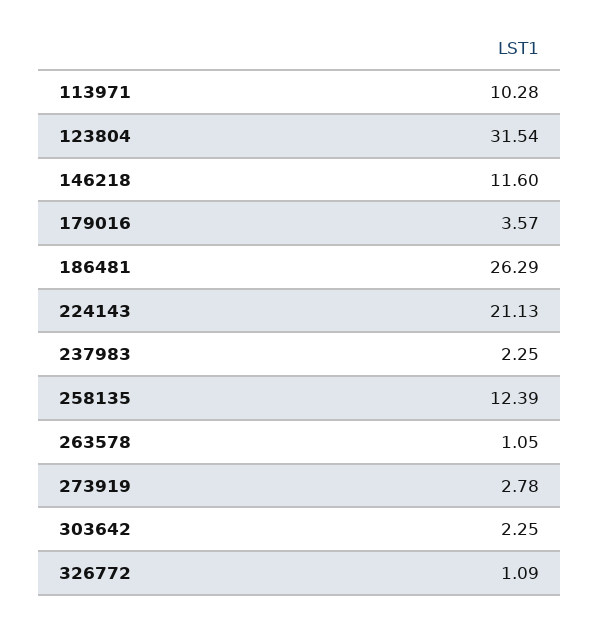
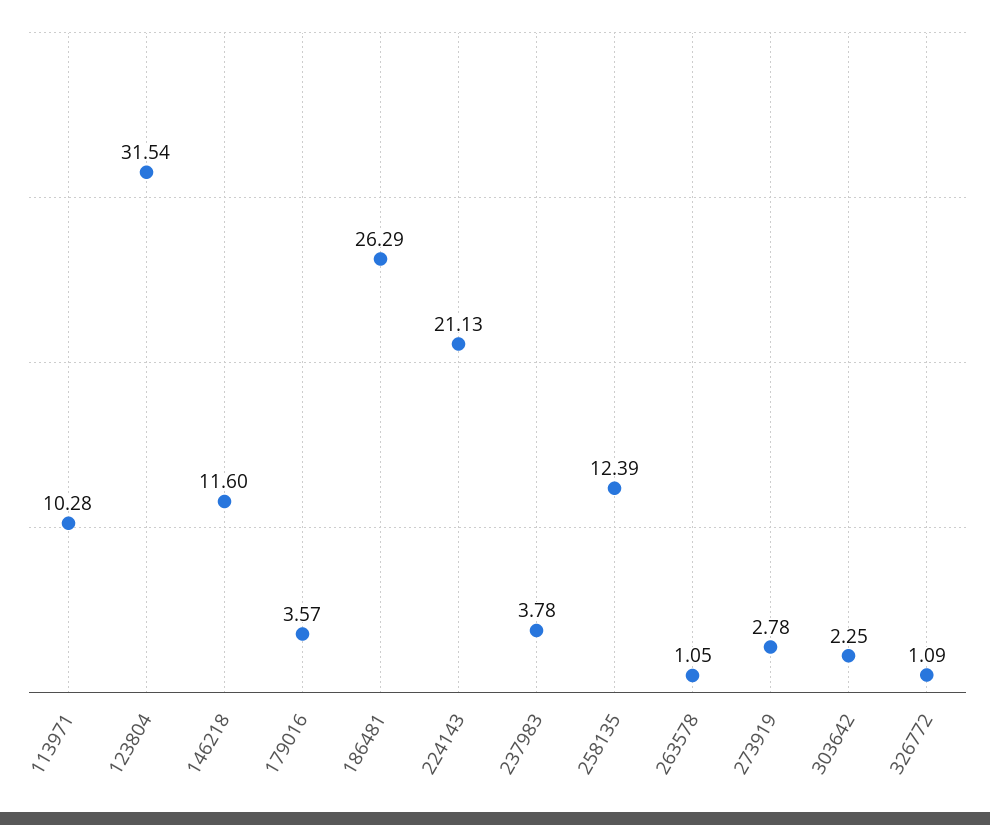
  {
    "113971": 10.28,
    "123804": 31.54,
    "146218": 11.6,
    "179016": 3.57,
    "186481": 26.29,
    "224143": 21.13,
-   "237983": 2.25,
+   "237983": 3.78,
    "258135": 12.39,
    "263578": 1.05,
    "273919": 2.78,
    "303642": 2.25,
    "326772": 1.09
  }

